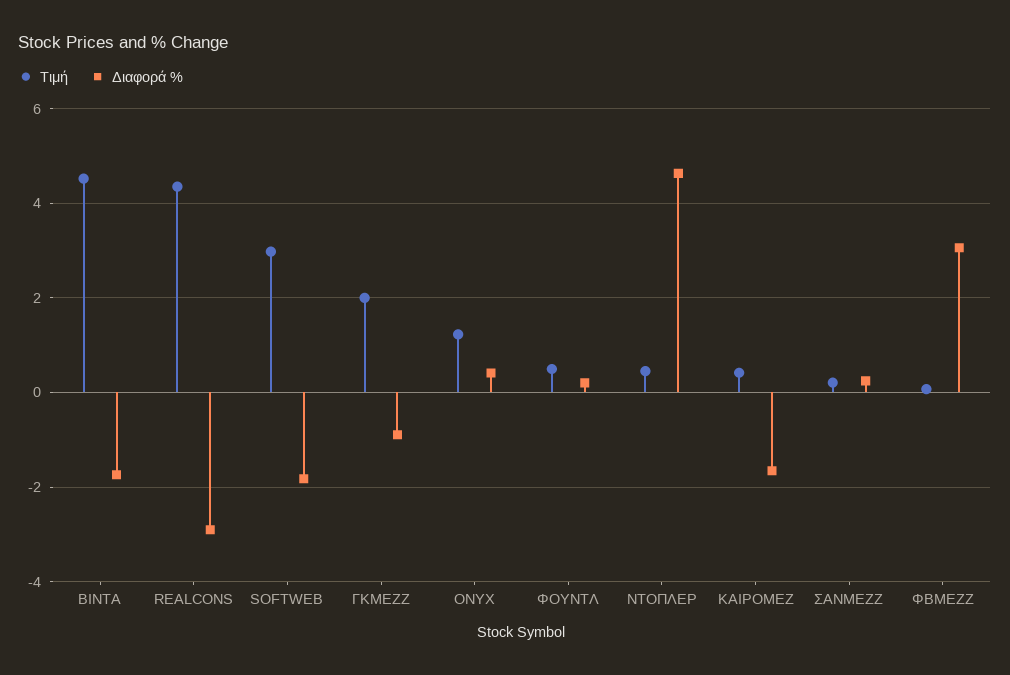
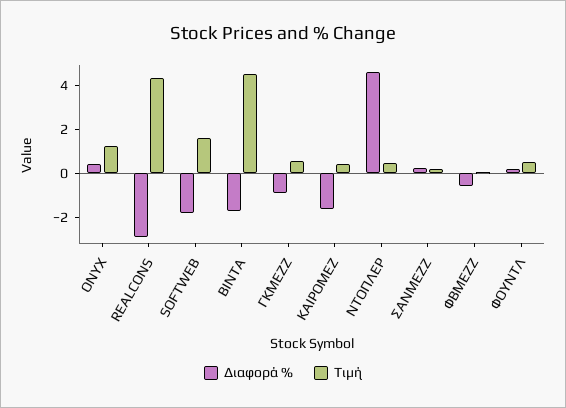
  {
    "Τιμή": {
      "ΒΙΝΤΑ": 4.6,
      "REALCONS": 4.4,
-     "SOFTWEB": 3,
+     "SOFTWEB": 1.5,
-     "ΓΚΜΕΖΖ": 2,
+     "ΓΚΜΕΖΖ": 0.5,
      "ONYX": 1.2,
      "ΦΟΥΝΤΛ": 0.4,
      "ΝΤΟΠΛΕΡ": 0.4,
      "ΚΑΙΡΟΜΕΖ": 0.4,
      "ΣΑΝΜΕΖΖ": 0.2,
      "ΦΒΜΕΖΖ": 0
    },
    "Διαφορά %": {
      "ΒΙΝΤΑ": -1.8,
      "REALCONS": -3,
      "SOFTWEB": -1.8,
      "ΓΚΜΕΖΖ": -0.8,
      "ONYX": 0.4,
      "ΦΟΥΝΤΛ": 0.2,
      "ΝΤΟΠΛΕΡ": 4.6,
      "ΚΑΙΡΟΜΕΖ": -1.6,
      "ΣΑΝΜΕΖΖ": 0.2,
-     "ΦΒΜΕΖΖ": 3
+     "ΦΒΜΕΖΖ": -0.5
    }
  }

